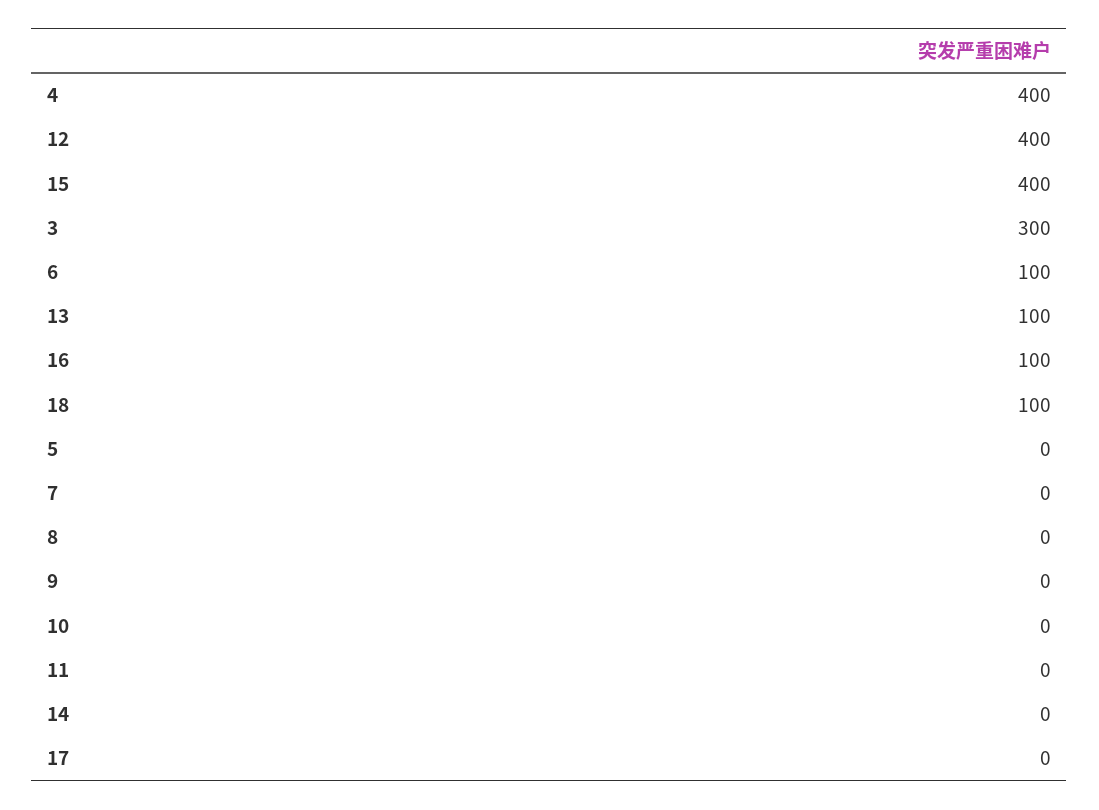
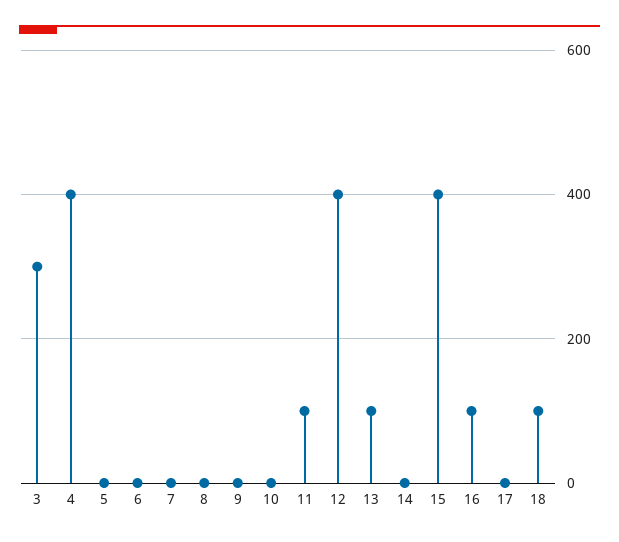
  {
    "4": 400,
    "12": 400,
    "15": 400,
    "3": 300,
-   "6": 100,
+   "6": 0,
    "13": 100,
    "16": 100,
    "18": 100,
    "5": 0,
    "7": 0,
    "8": 0,
    "9": 0,
    "10": 0,
-   "11": 0,
+   "11": 100,
    "14": 0,
    "17": 0
  }

